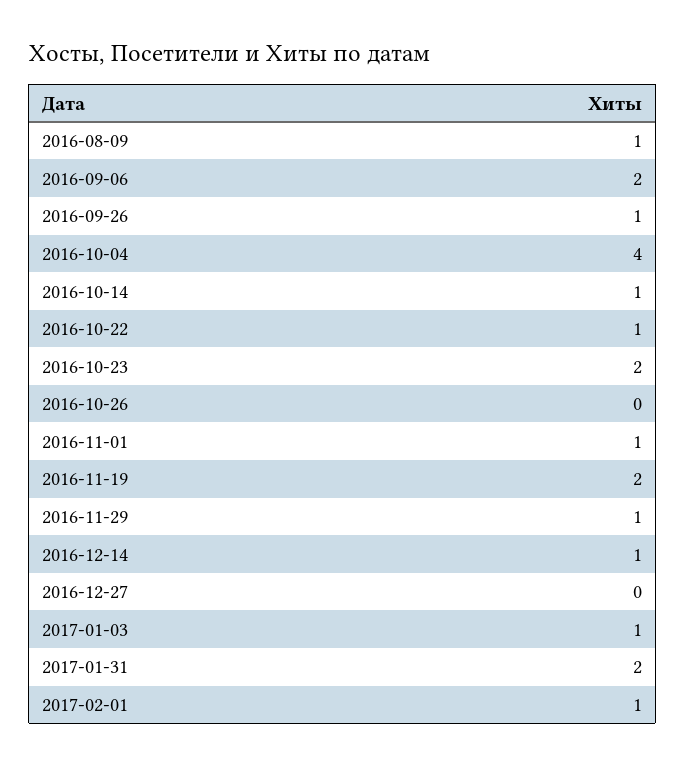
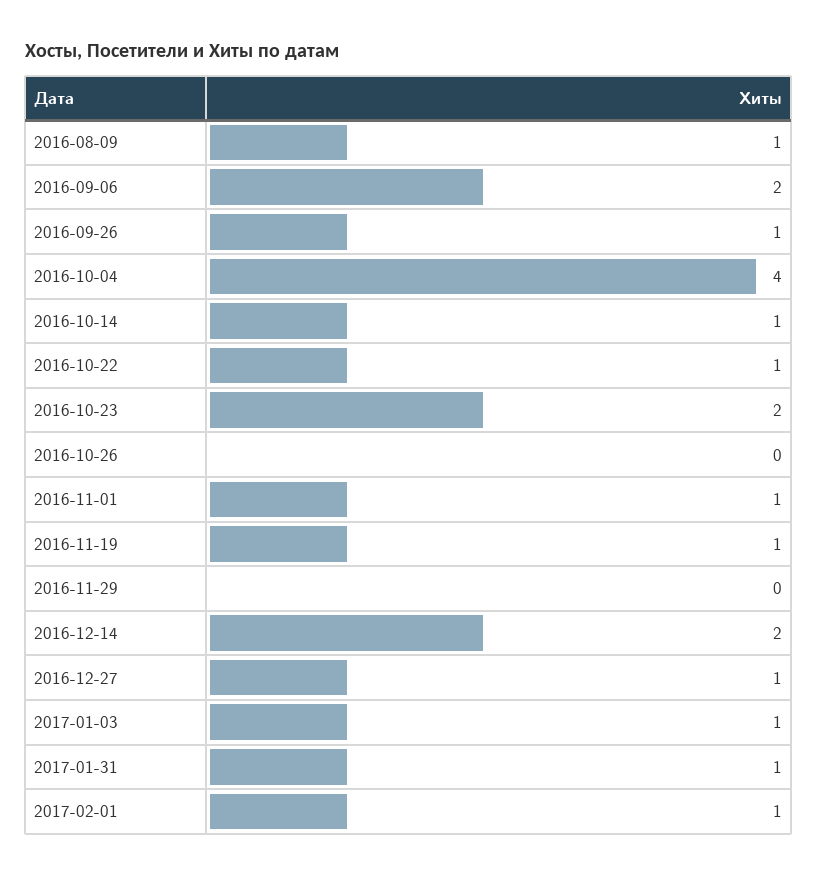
  {
    "2016-08-09": 1,
    "2016-09-06": 2,
    "2016-09-26": 1,
    "2016-10-04": 4,
    "2016-10-14": 1,
    "2016-10-22": 1,
    "2016-10-23": 2,
    "2016-10-26": 0,
    "2016-11-01": 1,
-   "2016-11-19": 2,
+   "2016-11-19": 1,
-   "2016-11-29": 1,
+   "2016-11-29": 0,
-   "2016-12-14": 1,
+   "2016-12-14": 2,
-   "2016-12-27": 0,
+   "2016-12-27": 1,
    "2017-01-03": 1,
-   "2017-01-31": 2,
+   "2017-01-31": 1,
    "2017-02-01": 1
  }

